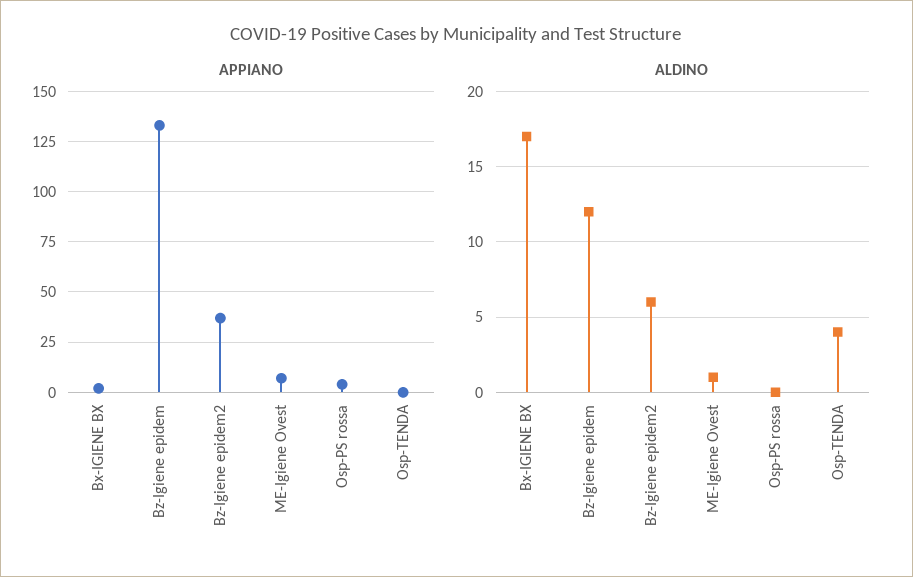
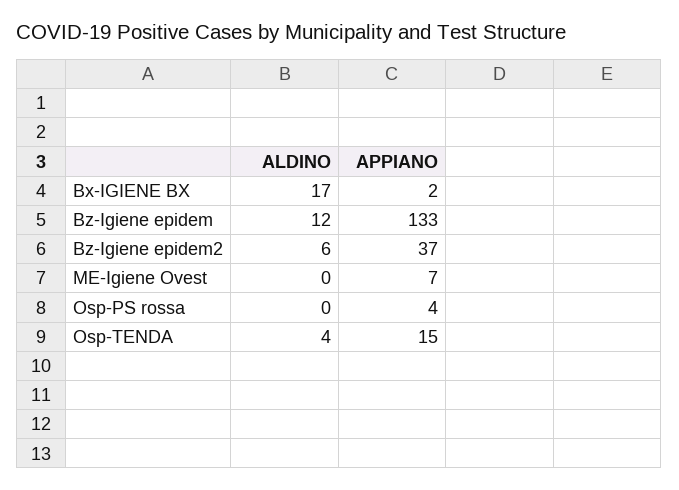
  {
    "APPIANO": {
      "Bx-IGIENE BX": 2,
      "Bz-Igiene epidem": 133,
      "Bz-Igiene epidem2": 37,
      "ME-Igiene Ovest": 7,
      "Osp-PS rossa": 4,
-     "Osp-TENDA": 0
+     "Osp-TENDA": 15
    },
    "ALDINO": {
      "Bx-IGIENE BX": 17,
      "Bz-Igiene epidem": 12,
      "Bz-Igiene epidem2": 6,
-     "ME-Igiene Ovest": 1,
+     "ME-Igiene Ovest": 0,
      "Osp-PS rossa": 0,
      "Osp-TENDA": 4
    }
  }

